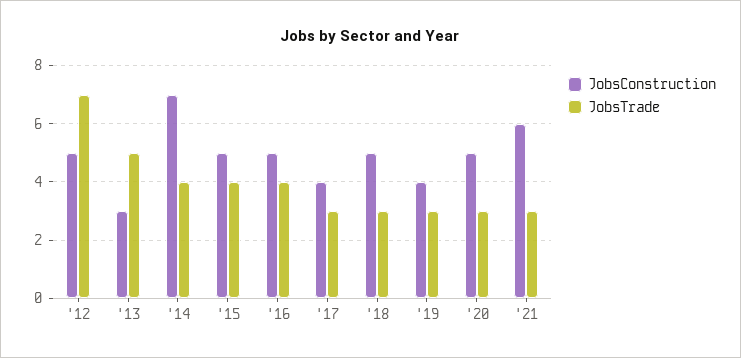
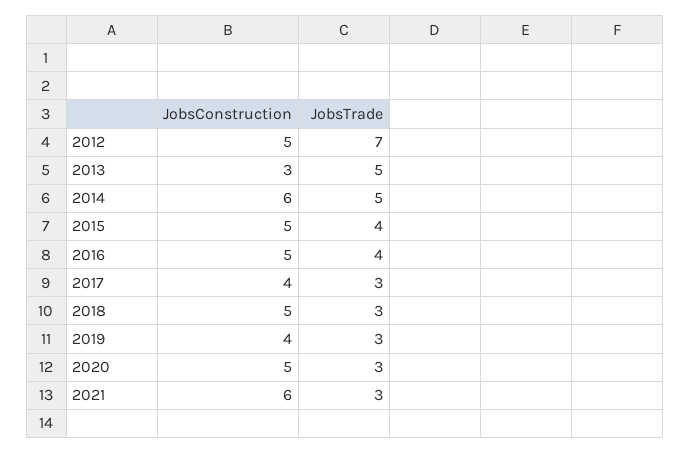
  {
    "JobsConstruction": {
      "'12": 5,
      "'13": 3,
-     "'14": 7,
+     "'14": 6,
      "'15": 5,
      "'16": 5,
      "'17": 4,
      "'18": 5,
      "'19": 4,
      "'20": 5,
      "'21": 6
    },
    "JobsTrade": {
      "'12": 7,
      "'13": 5,
-     "'14": 4,
+     "'14": 5,
      "'15": 4,
      "'16": 4,
      "'17": 3,
      "'18": 3,
      "'19": 3,
      "'20": 3,
      "'21": 3
    }
  }

